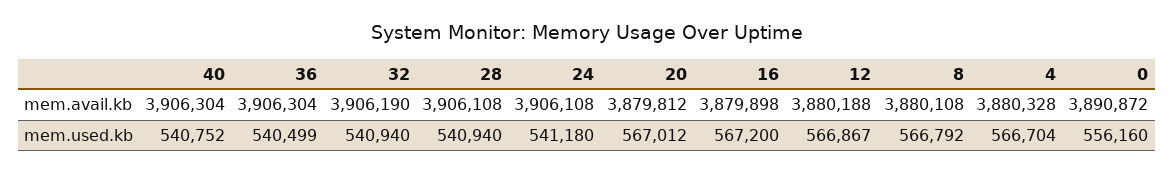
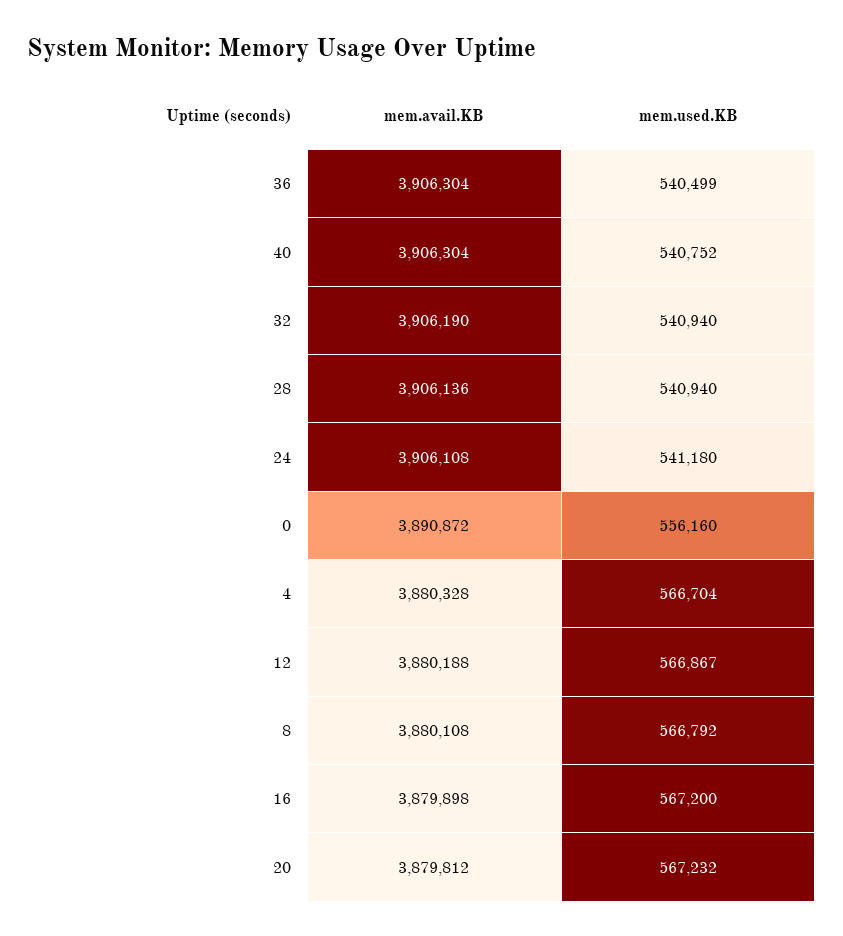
  {
    "40": {
      "mem.avail.kb": 3906304,
      "mem.used.kb": 540752
    },
    "36": {
      "mem.avail.kb": 3906304,
      "mem.used.kb": 540499
    },
    "32": {
      "mem.avail.kb": 3906190,
      "mem.used.kb": 540940
    },
    "28": {
-     "mem.avail.kb": 3906108,
+     "mem.avail.kb": 3906136,
      "mem.used.kb": 540940
    },
    "24": {
      "mem.avail.kb": 3906108,
      "mem.used.kb": 541180
    },
    "20": {
      "mem.avail.kb": 3879812,
-     "mem.used.kb": 567012
+     "mem.used.kb": 567232
    },
    "16": {
      "mem.avail.kb": 3879898,
      "mem.used.kb": 567200
    },
    "12": {
      "mem.avail.kb": 3880188,
      "mem.used.kb": 566867
    },
    "8": {
      "mem.avail.kb": 3880108,
      "mem.used.kb": 566792
    },
    "4": {
      "mem.avail.kb": 3880328,
      "mem.used.kb": 566704
    },
    "0": {
      "mem.avail.kb": 3890872,
      "mem.used.kb": 556160
    }
  }

